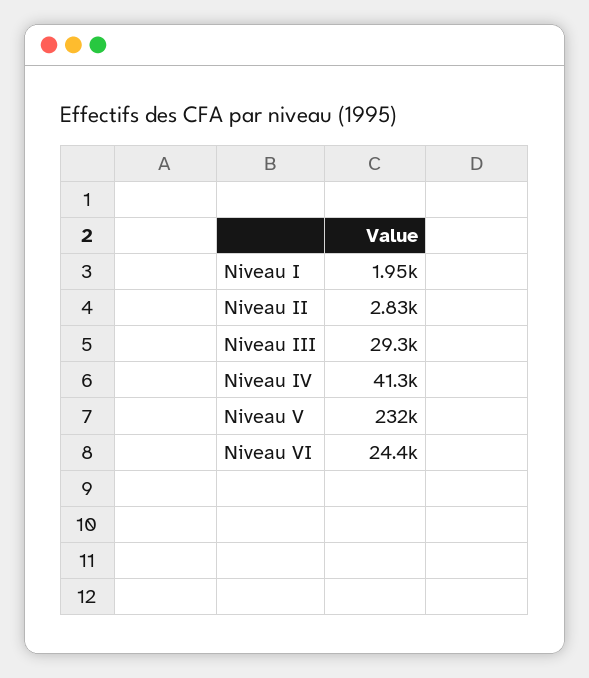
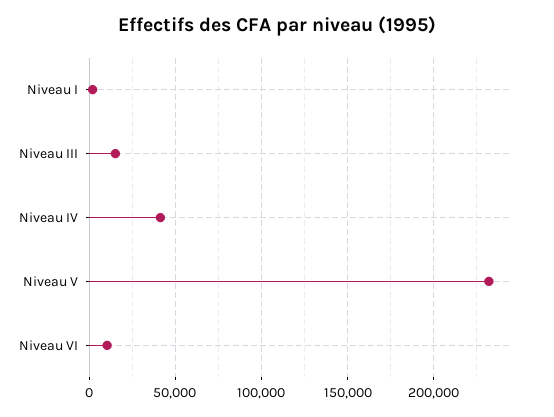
  {
    "Niveau I": 1950,
-   "Niveau II": 2830,
-   "Niveau III": 29300,
+   "Niveau III": 15000,
    "Niveau IV": 41300,
    "Niveau V": 232000,
-   "Niveau VI": 24400
+   "Niveau VI": 10000
  }

